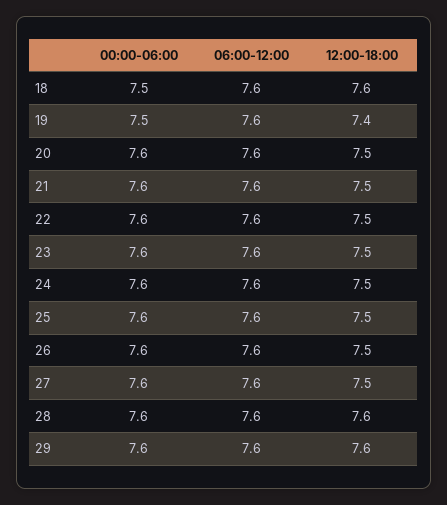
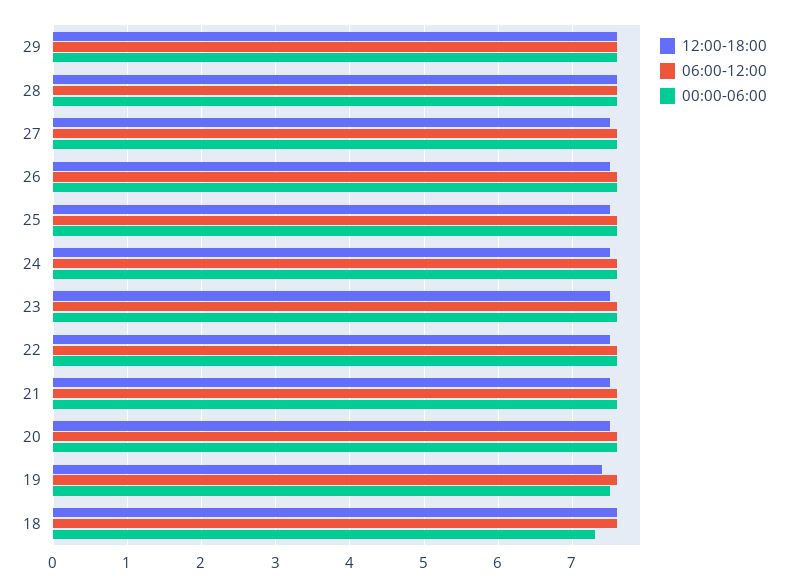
  {
    "00:00-06:00": {
-     "18": 7.5,
+     "18": 7.3,
      "19": 7.5,
      "20": 7.6,
      "21": 7.6,
      "22": 7.6,
      "23": 7.6,
      "24": 7.6,
      "25": 7.6,
      "26": 7.6,
      "27": 7.6,
      "28": 7.6,
      "29": 7.6
    },
    "06:00-12:00": {
      "18": 7.6,
      "19": 7.6,
      "20": 7.6,
      "21": 7.6,
      "22": 7.6,
      "23": 7.6,
      "24": 7.6,
      "25": 7.6,
      "26": 7.6,
      "27": 7.6,
      "28": 7.6,
      "29": 7.6
    },
    "12:00-18:00": {
      "18": 7.6,
      "19": 7.4,
      "20": 7.5,
      "21": 7.5,
      "22": 7.5,
      "23": 7.5,
      "24": 7.5,
      "25": 7.5,
      "26": 7.5,
      "27": 7.5,
      "28": 7.6,
      "29": 7.6
    }
  }

